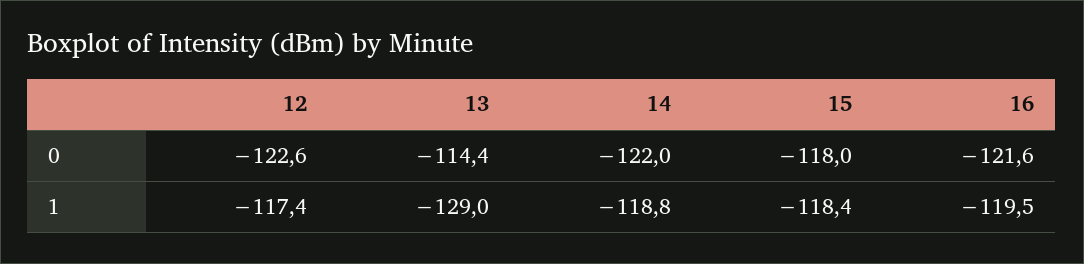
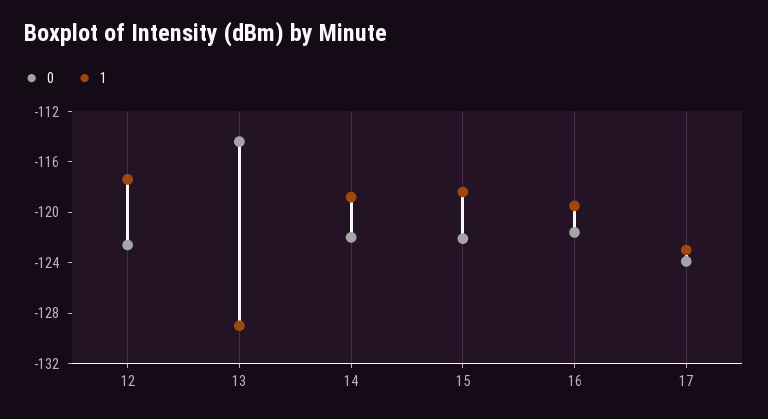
  {
    "0": {
      "12": -122.6,
      "13": -114.4,
      "14": -122,
-     "15": -118,
+     "15": -122,
-     "16": -121.6
+     "16": -121.6,
+     "17": -124
    },
    "1": {
      "12": -117.4,
      "13": -129,
      "14": -118.8,
      "15": -118.4,
-     "16": -119.5
+     "16": -119.5,
+     "17": -123
    }
  }

